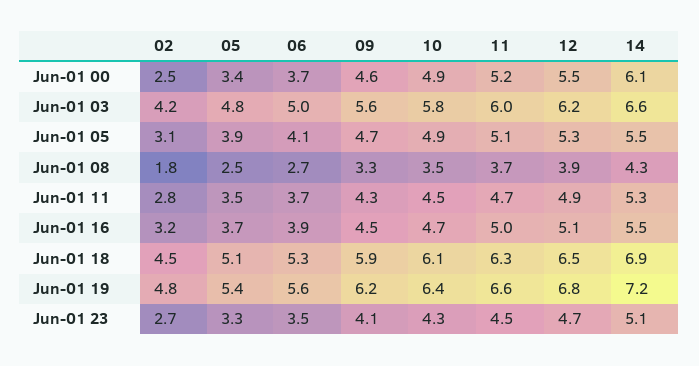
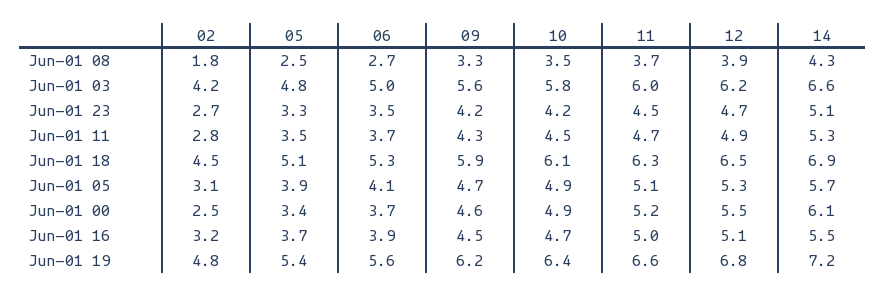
  {
    "02": {
      "Jun-01 00": 2.5,
      "Jun-01 03": 4.2,
      "Jun-01 05": 3.1,
      "Jun-01 08": 1.8,
      "Jun-01 11": 2.8,
      "Jun-01 16": 3.2,
      "Jun-01 18": 4.5,
      "Jun-01 19": 4.8,
      "Jun-01 23": 2.7
    },
    "05": {
      "Jun-01 00": 3.4,
      "Jun-01 03": 4.8,
      "Jun-01 05": 3.9,
      "Jun-01 08": 2.5,
      "Jun-01 11": 3.5,
      "Jun-01 16": 3.7,
      "Jun-01 18": 5.1,
      "Jun-01 19": 5.4,
      "Jun-01 23": 3.3
    },
    "06": {
      "Jun-01 00": 3.7,
      "Jun-01 03": 5,
      "Jun-01 05": 4.1,
      "Jun-01 08": 2.7,
      "Jun-01 11": 3.7,
      "Jun-01 16": 3.9,
      "Jun-01 18": 5.3,
      "Jun-01 19": 5.6,
      "Jun-01 23": 3.5
    },
    "09": {
      "Jun-01 00": 4.6,
      "Jun-01 03": 5.6,
      "Jun-01 05": 4.7,
      "Jun-01 08": 3.3,
      "Jun-01 11": 4.3,
      "Jun-01 16": 4.5,
      "Jun-01 18": 5.9,
      "Jun-01 19": 6.2,
-     "Jun-01 23": 4.1
+     "Jun-01 23": 4.2
    },
    "10": {
      "Jun-01 00": 4.9,
      "Jun-01 03": 5.8,
      "Jun-01 05": 4.9,
      "Jun-01 08": 3.5,
      "Jun-01 11": 4.5,
      "Jun-01 16": 4.7,
      "Jun-01 18": 6.1,
      "Jun-01 19": 6.4,
-     "Jun-01 23": 4.3
+     "Jun-01 23": 4.2
    },
    "11": {
      "Jun-01 00": 5.2,
      "Jun-01 03": 6,
      "Jun-01 05": 5.1,
      "Jun-01 08": 3.7,
      "Jun-01 11": 4.7,
      "Jun-01 16": 5,
      "Jun-01 18": 6.3,
      "Jun-01 19": 6.6,
      "Jun-01 23": 4.5
    },
    "12": {
      "Jun-01 00": 5.5,
      "Jun-01 03": 6.2,
      "Jun-01 05": 5.3,
      "Jun-01 08": 3.9,
      "Jun-01 11": 4.9,
      "Jun-01 16": 5.1,
      "Jun-01 18": 6.5,
      "Jun-01 19": 6.8,
      "Jun-01 23": 4.7
    },
    "14": {
      "Jun-01 00": 6.1,
      "Jun-01 03": 6.6,
-     "Jun-01 05": 5.5,
+     "Jun-01 05": 5.7,
      "Jun-01 08": 4.3,
      "Jun-01 11": 5.3,
      "Jun-01 16": 5.5,
      "Jun-01 18": 6.9,
      "Jun-01 19": 7.2,
      "Jun-01 23": 5.1
    }
  }

